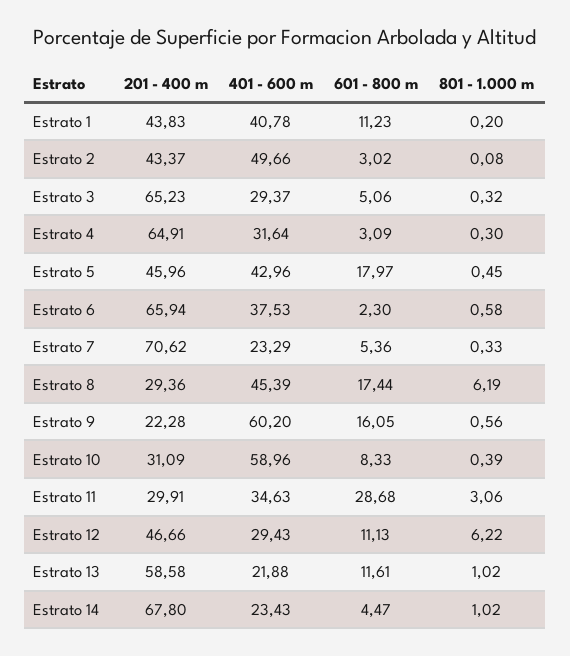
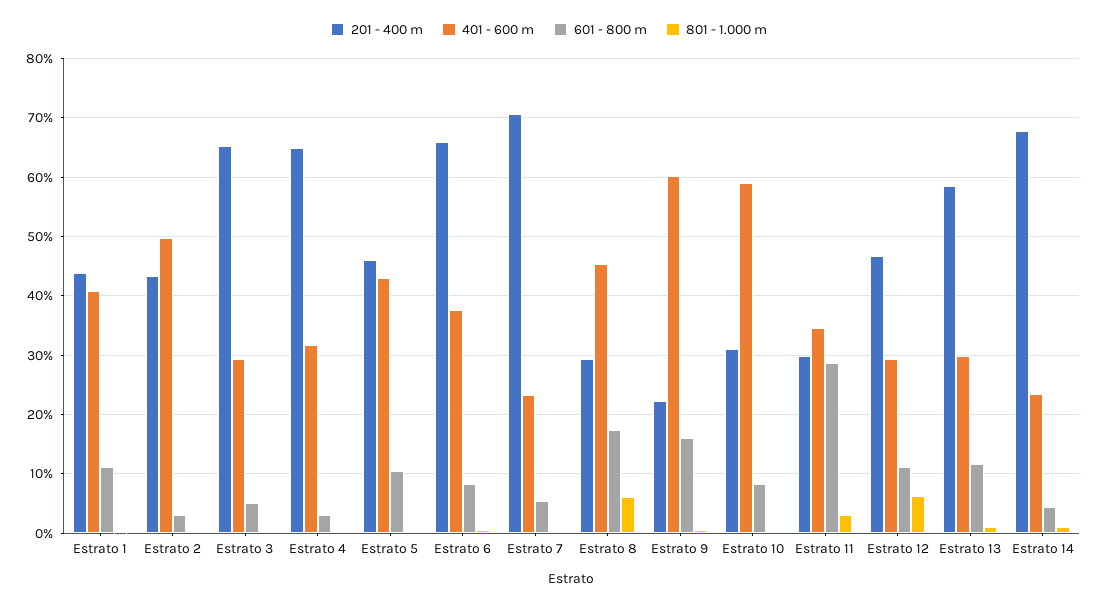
  {
    "201 - 400 m": {
      "Estrato 1": 43.83,
      "Estrato 2": 43.37,
      "Estrato 3": 65.23,
      "Estrato 4": 64.91,
      "Estrato 5": 45.96,
      "Estrato 6": 65.94,
      "Estrato 7": 70.62,
      "Estrato 8": 29.36,
      "Estrato 9": 22.28,
      "Estrato 10": 31.09,
      "Estrato 11": 29.91,
      "Estrato 12": 46.66,
      "Estrato 13": 58.58,
      "Estrato 14": 67.8
    },
    "401 - 600 m": {
      "Estrato 1": 40.78,
      "Estrato 2": 49.66,
      "Estrato 3": 29.37,
      "Estrato 4": 31.64,
      "Estrato 5": 42.96,
      "Estrato 6": 37.53,
      "Estrato 7": 23.29,
      "Estrato 8": 45.39,
      "Estrato 9": 60.2,
      "Estrato 10": 58.96,
      "Estrato 11": 34.63,
      "Estrato 12": 29.43,
-     "Estrato 13": 21.88,
+     "Estrato 13": 30,
      "Estrato 14": 23.43
    },
    "601 - 800 m": {
      "Estrato 1": 11.23,
      "Estrato 2": 3.02,
      "Estrato 3": 5.06,
      "Estrato 4": 3.09,
-     "Estrato 5": 17.97,
+     "Estrato 5": 10,
-     "Estrato 6": 2.3,
+     "Estrato 6": 8,
      "Estrato 7": 5.36,
      "Estrato 8": 17.44,
      "Estrato 9": 16.05,
      "Estrato 10": 8.33,
      "Estrato 11": 28.68,
      "Estrato 12": 11.13,
      "Estrato 13": 11.61,
      "Estrato 14": 4.47
    },
    "801 - 1.000 m": {
      "Estrato 1": 0.2,
      "Estrato 2": 0.08,
      "Estrato 3": 0.32,
      "Estrato 4": 0.3,
      "Estrato 5": 0.45,
      "Estrato 6": 0.58,
      "Estrato 7": 0.33,
      "Estrato 8": 6.19,
      "Estrato 9": 0.56,
      "Estrato 10": 0.39,
      "Estrato 11": 3.06,
      "Estrato 12": 6.22,
      "Estrato 13": 1.02,
      "Estrato 14": 1.02
    }
  }

